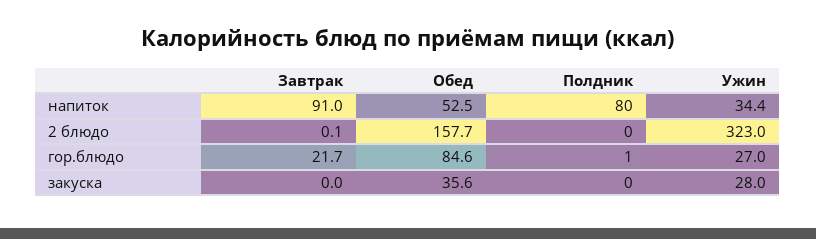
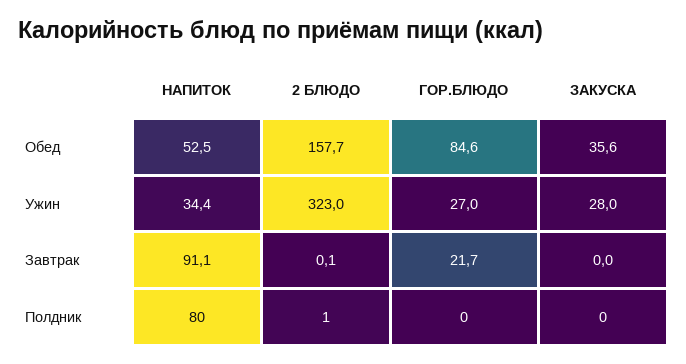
  {
    "Завтрак": {
-     "напиток": 91,
+     "напиток": 91.1,
      "2 блюдо": 0.1,
      "гор.блюдо": 21.7,
      "закуска": 0
    },
    "Обед": {
      "напиток": 52.5,
      "2 блюдо": 157.7,
      "гор.блюдо": 84.6,
      "закуска": 35.6
    },
    "Полдник": {
      "напиток": 80,
-     "2 блюдо": 0,
+     "2 блюдо": 1,
-     "гор.блюдо": 1,
+     "гор.блюдо": 0,
      "закуска": 0
    },
    "Ужин": {
      "напиток": 34.4,
      "2 блюдо": 323,
      "гор.блюдо": 27,
      "закуска": 28
    }
  }

